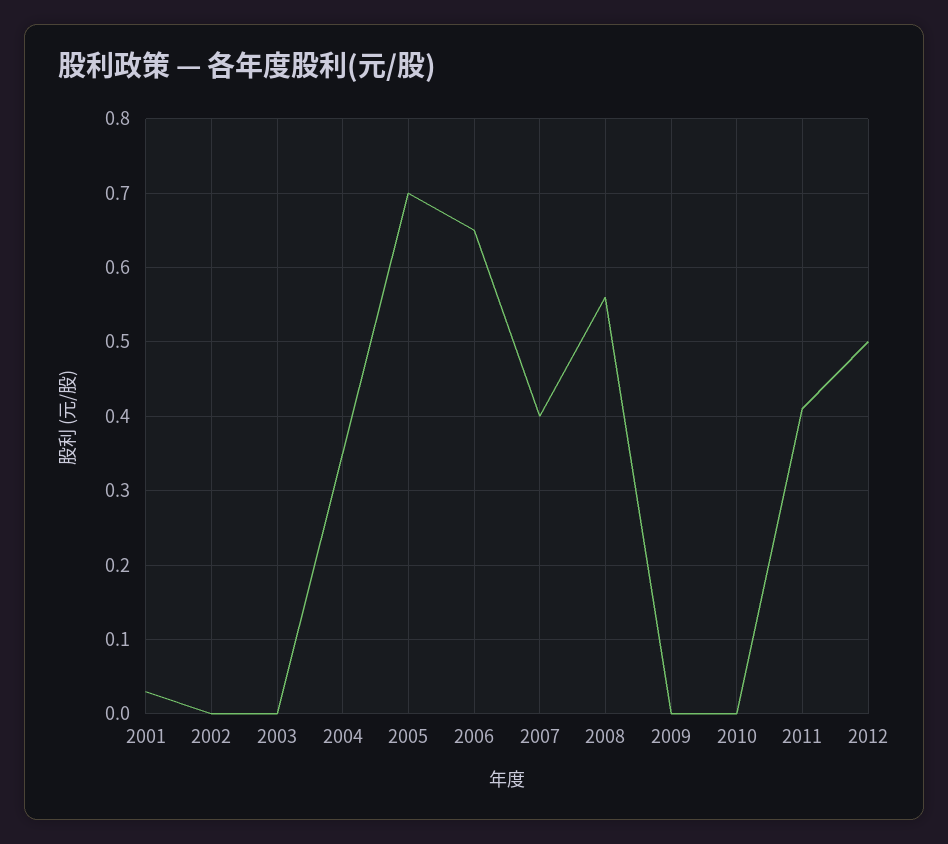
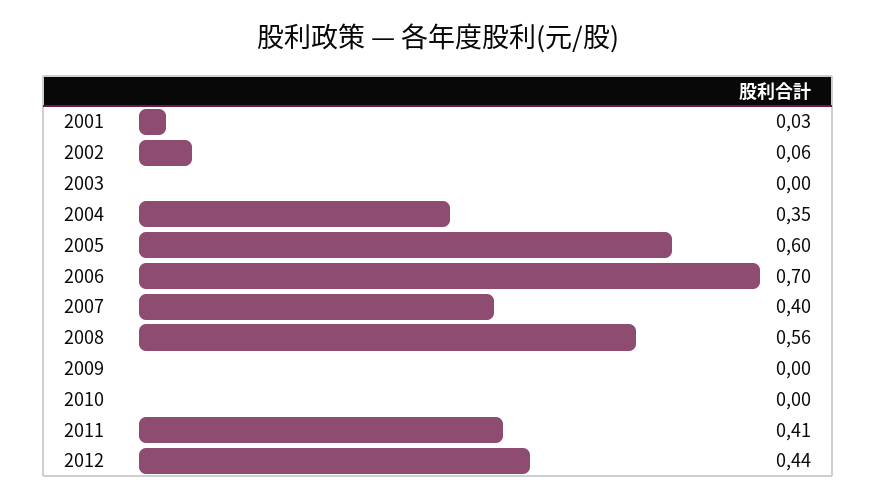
  {
    "2001": 0.03,
-   "2002": 0,
+   "2002": 0.06,
    "2003": 0,
    "2004": 0.35,
-   "2005": 0.7,
+   "2005": 0.6,
-   "2006": 0.65,
+   "2006": 0.7,
    "2007": 0.4,
    "2008": 0.56,
    "2009": 0,
    "2010": 0,
    "2011": 0.41,
-   "2012": 0.5
+   "2012": 0.44
  }

